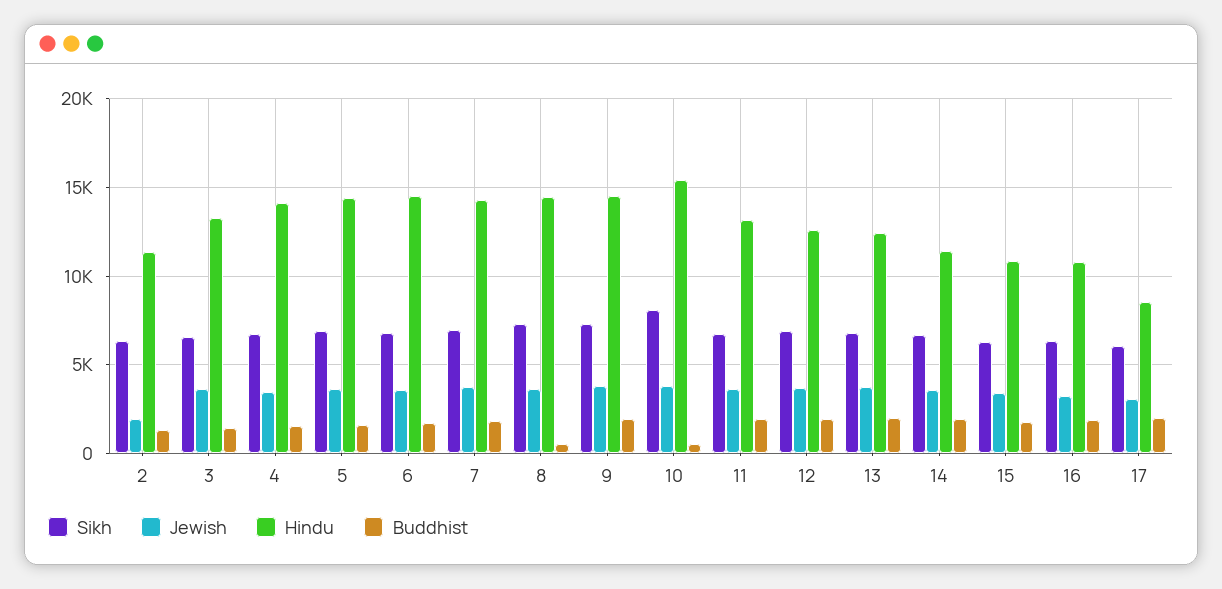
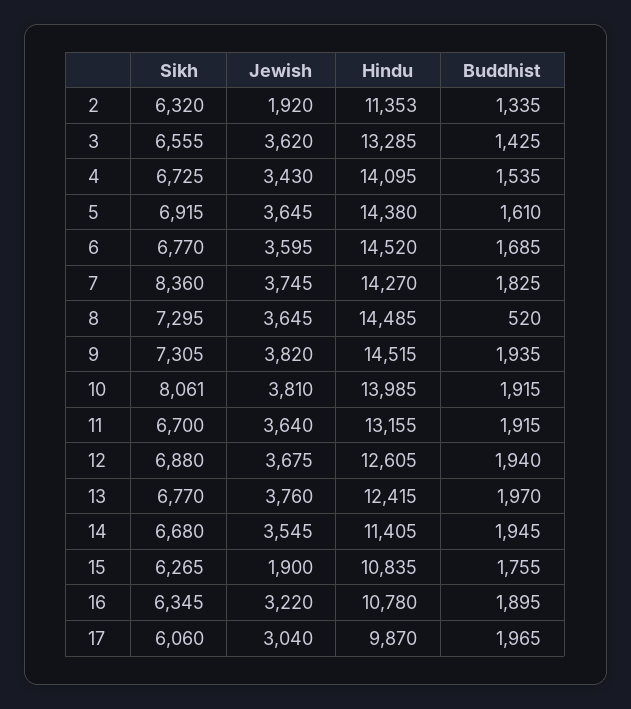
  {
    "Sikh": {
      "2": 6320,
      "3": 6555,
      "4": 6725,
      "5": 6915,
      "6": 6770,
-     "7": 7000,
+     "7": 8360,
      "8": 7295,
      "9": 7305,
      "10": 8061,
      "11": 6700,
      "12": 6880,
      "13": 6770,
      "14": 6680,
      "15": 6265,
      "16": 6345,
      "17": 6060
    },
    "Jewish": {
      "2": 1920,
      "3": 3620,
      "4": 3430,
      "5": 3645,
      "6": 3595,
      "7": 3745,
      "8": 3645,
      "9": 3820,
      "10": 3810,
      "11": 3640,
      "12": 3675,
      "13": 3760,
      "14": 3545,
-     "15": 3500,
+     "15": 1900,
      "16": 3220,
      "17": 3040
    },
    "Hindu": {
      "2": 11353,
      "3": 13285,
      "4": 14095,
      "5": 14380,
      "6": 14520,
      "7": 14270,
      "8": 14485,
      "9": 14515,
-     "10": 15500,
+     "10": 13985,
      "11": 13155,
      "12": 12605,
      "13": 12415,
      "14": 11405,
      "15": 10835,
      "16": 10780,
-     "17": 8500
+     "17": 9870
    },
    "Buddhist": {
      "2": 1335,
      "3": 1425,
      "4": 1535,
      "5": 1610,
      "6": 1685,
      "7": 1825,
      "8": 520,
      "9": 1935,
-     "10": 500,
+     "10": 1915,
      "11": 1915,
      "12": 1940,
      "13": 1970,
      "14": 1945,
      "15": 1755,
      "16": 1895,
      "17": 1965
    }
  }

